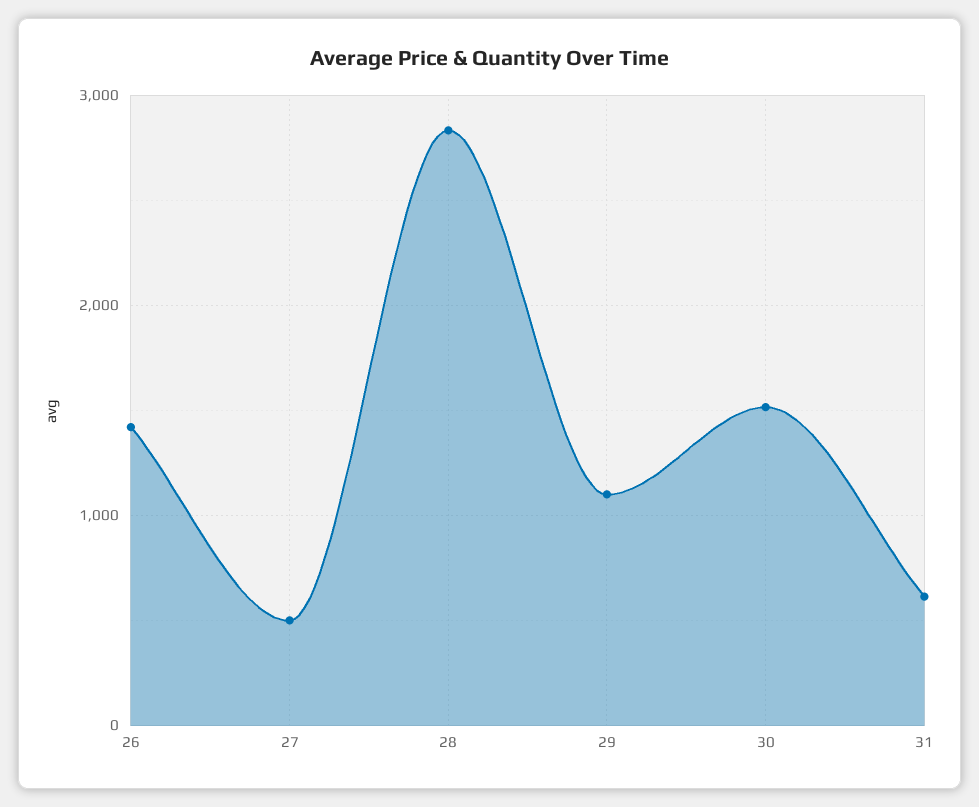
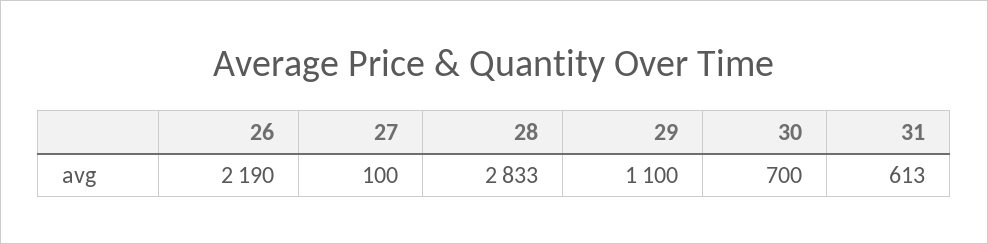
  {
-   "26": 1400,
+   "26": 2190,
-   "27": 500,
+   "27": 100,
    "28": 2833,
    "29": 1100,
-   "30": 1500,
+   "30": 700,
    "31": 613
  }

